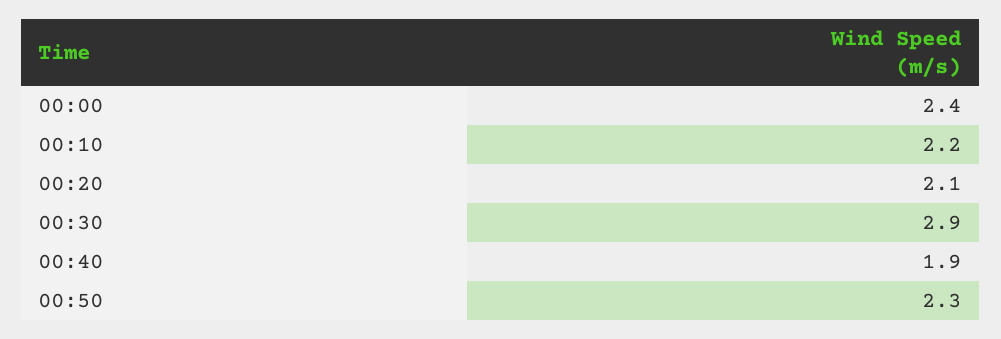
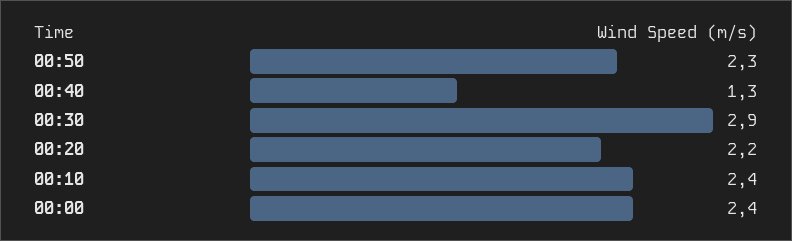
  {
    "00:00": 2.4,
-   "00:10": 2.2,
+   "00:10": 2.4,
-   "00:20": 2.1,
+   "00:20": 2.2,
    "00:30": 2.9,
-   "00:40": 1.9,
+   "00:40": 1.3,
    "00:50": 2.3
  }

